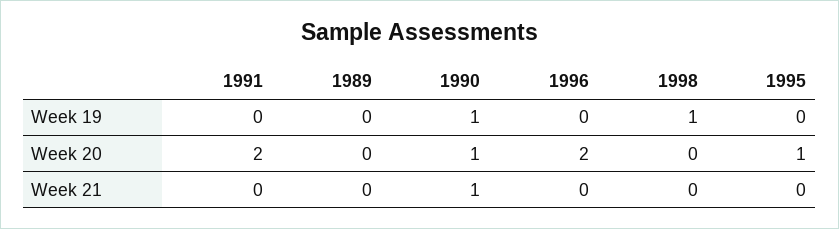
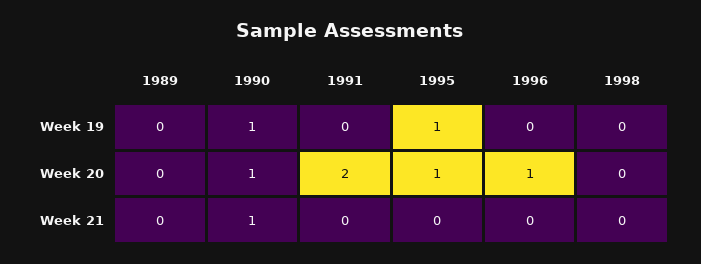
  {
    "1991": {
      "Week 19": 0,
      "Week 20": 2,
      "Week 21": 0
    },
    "1989": {
      "Week 19": 0,
      "Week 20": 0,
      "Week 21": 0
    },
    "1990": {
      "Week 19": 1,
      "Week 20": 1,
      "Week 21": 1
    },
    "1996": {
      "Week 19": 0,
-     "Week 20": 2,
+     "Week 20": 1,
      "Week 21": 0
    },
    "1998": {
-     "Week 19": 1,
+     "Week 19": 0,
      "Week 20": 0,
      "Week 21": 0
    },
    "1995": {
-     "Week 19": 0,
+     "Week 19": 1,
      "Week 20": 1,
      "Week 21": 0
    }
  }

